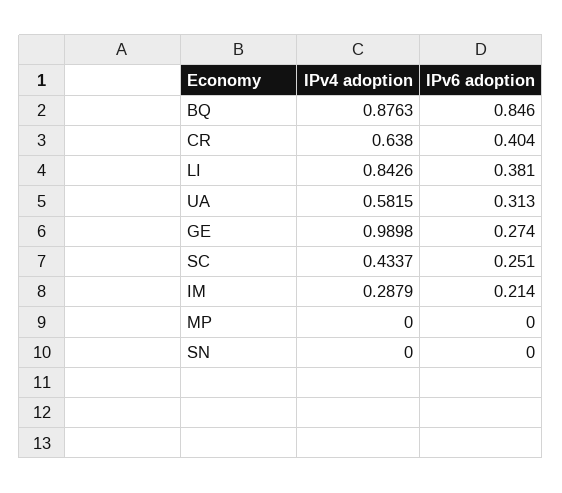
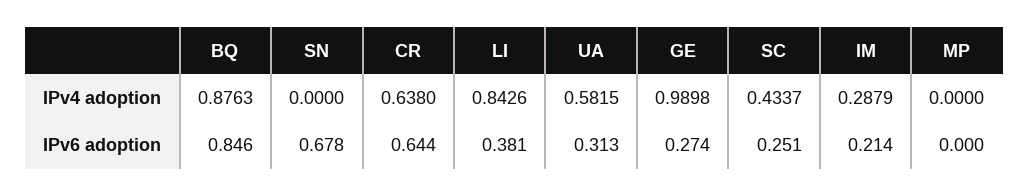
  {
    "IPv4 adoption": {
      "BQ": 0.8763,
      "CR": 0.638,
      "LI": 0.8426,
      "UA": 0.5815,
      "GE": 0.9898,
      "SC": 0.4337,
      "IM": 0.2879,
      "MP": 0,
      "SN": 0
    },
    "IPv6 adoption": {
      "BQ": 0.846,
-     "CR": 0.404,
+     "CR": 0.644,
      "LI": 0.381,
      "UA": 0.313,
      "GE": 0.274,
      "SC": 0.251,
      "IM": 0.214,
      "MP": 0,
-     "SN": 0
+     "SN": 0.678
    }
  }

